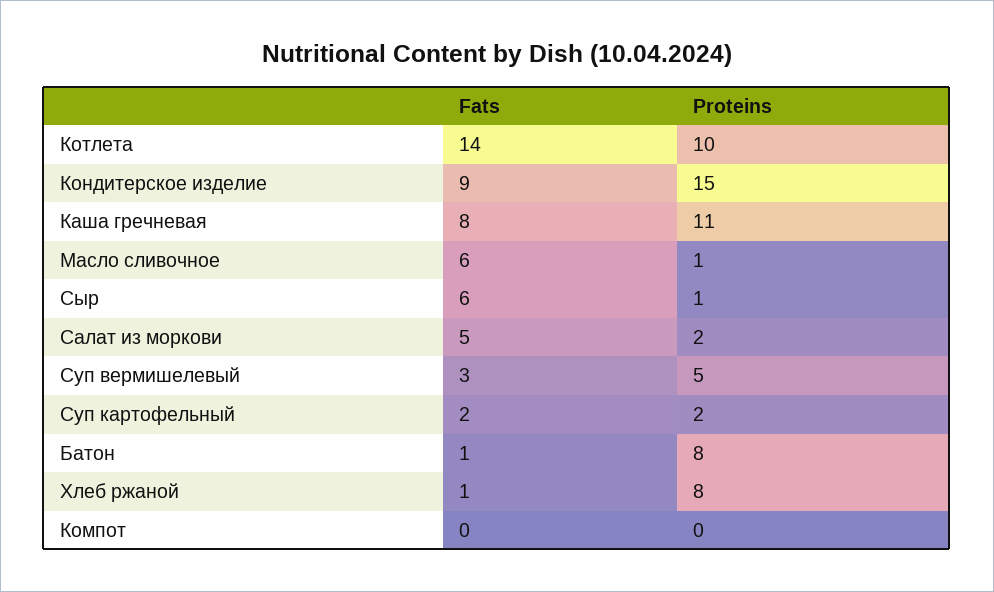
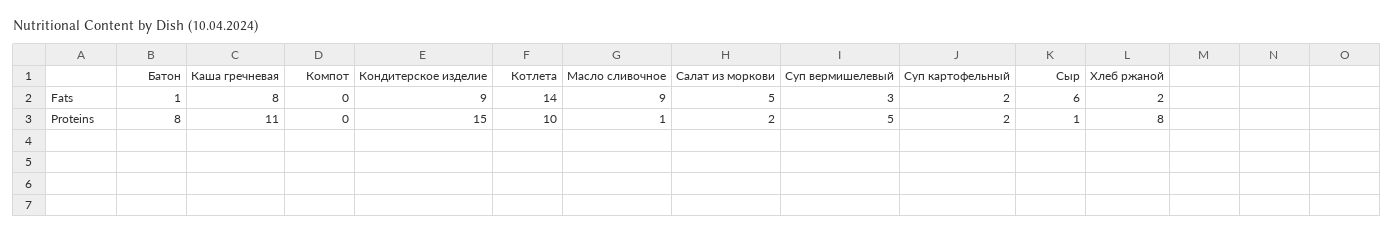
  {
    "Fats": {
      "Котлета": 14,
      "Кондитерское изделие": 9,
      "Каша гречневая": 8,
-     "Масло сливочное": 6,
+     "Масло сливочное": 9,
      "Сыр": 6,
      "Салат из моркови": 5,
      "Суп вермишелевый": 3,
      "Суп картофельный": 2,
      "Батон": 1,
-     "Хлеб ржаной": 1,
+     "Хлеб ржаной": 2,
      "Компот": 0
    },
    "Proteins": {
      "Котлета": 10,
      "Кондитерское изделие": 15,
      "Каша гречневая": 11,
      "Масло сливочное": 1,
      "Сыр": 1,
      "Салат из моркови": 2,
      "Суп вермишелевый": 5,
      "Суп картофельный": 2,
      "Батон": 8,
      "Хлеб ржаной": 8,
      "Компот": 0
    }
  }

